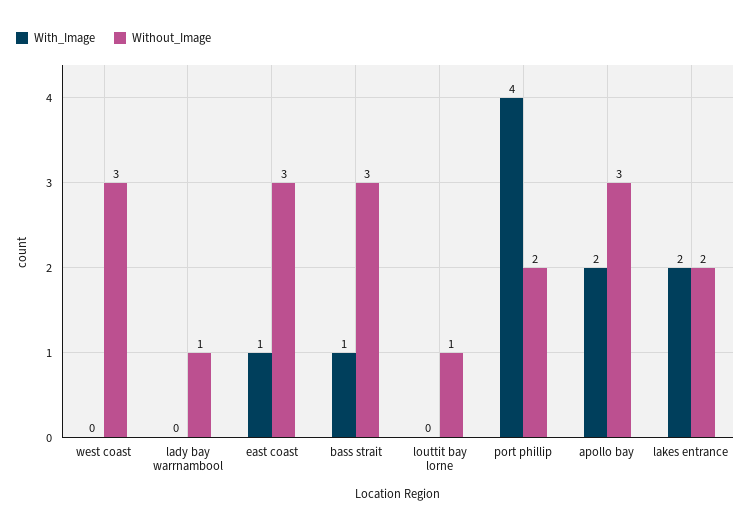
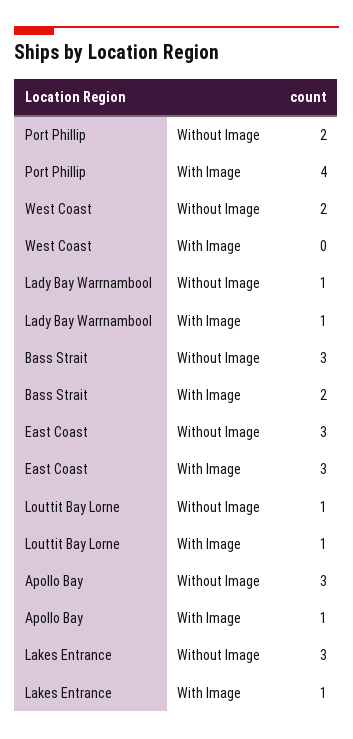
  {
    "With_Image": {
      "west coast": 0,
-     "lady bay warrnambool": 0,
+     "lady bay warrnambool": 1,
-     "east coast": 1,
+     "east coast": 3,
-     "bass strait": 1,
+     "bass strait": 2,
-     "louttit bay lorne": 0,
+     "louttit bay lorne": 1,
      "port phillip": 4,
-     "apollo bay": 2,
+     "apollo bay": 1,
-     "lakes entrance": 2
+     "lakes entrance": 1
    },
    "Without_Image": {
-     "west coast": 3,
+     "west coast": 2,
      "lady bay warrnambool": 1,
      "east coast": 3,
      "bass strait": 3,
      "louttit bay lorne": 1,
      "port phillip": 2,
      "apollo bay": 3,
-     "lakes entrance": 2
+     "lakes entrance": 3
    }
  }

